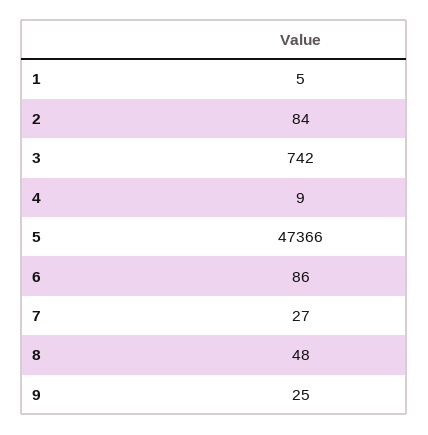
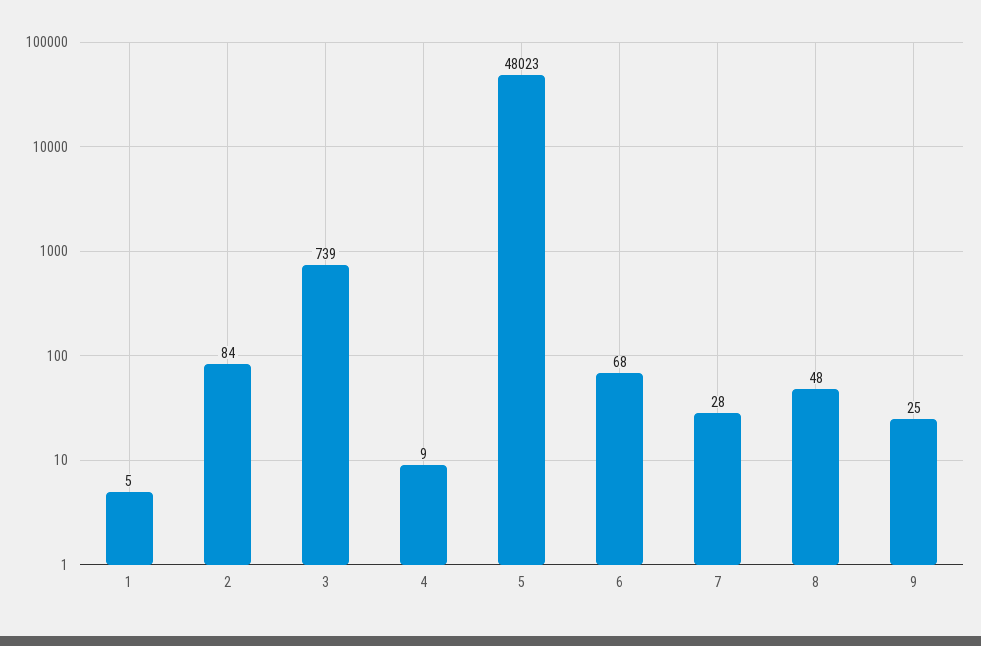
  {
    "1": 5,
    "2": 84,
-   "3": 742,
+   "3": 739,
    "4": 9,
-   "5": 47366,
+   "5": 48023,
-   "6": 86,
+   "6": 68,
-   "7": 27,
+   "7": 28,
    "8": 48,
    "9": 25
  }

